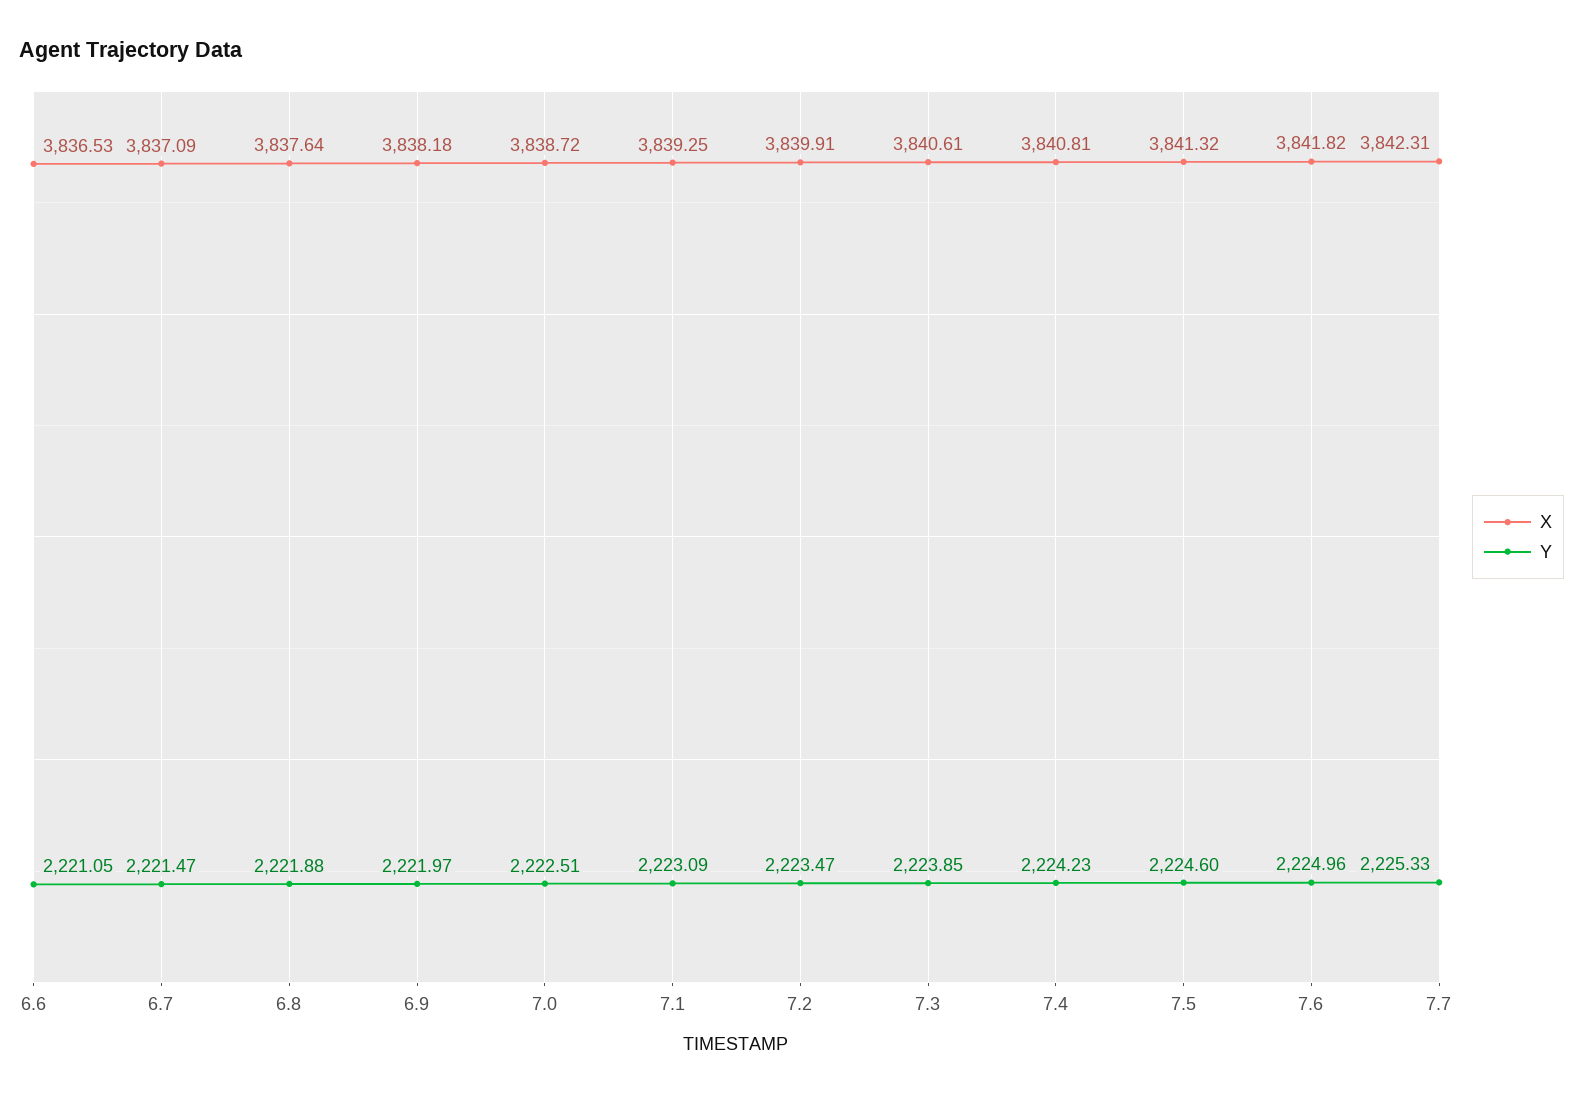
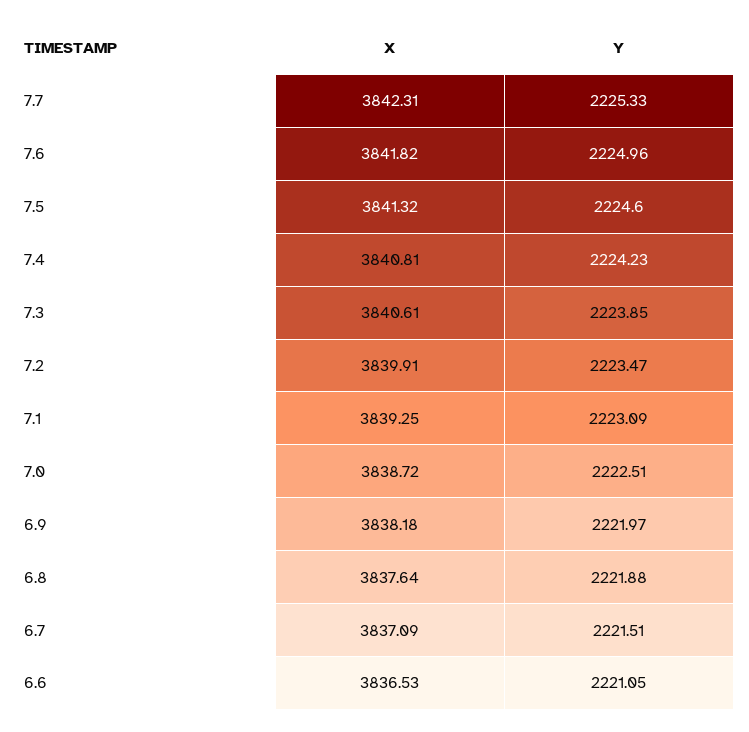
  {
    "X": {
      "6.6": 3836.53,
      "6.7": 3837.09,
      "6.8": 3837.64,
      "6.9": 3838.18,
      "7.0": 3838.72,
      "7.1": 3839.25,
      "7.2": 3839.91,
      "7.3": 3840.61,
      "7.4": 3840.81,
      "7.5": 3841.32,
      "7.6": 3841.82,
      "7.7": 3842.31
    },
    "Y": {
      "6.6": 2221.05,
-     "6.7": 2221.47,
+     "6.7": 2221.51,
      "6.8": 2221.88,
      "6.9": 2221.97,
      "7.0": 2222.51,
      "7.1": 2223.09,
      "7.2": 2223.47,
      "7.3": 2223.85,
      "7.4": 2224.23,
      "7.5": 2224.6,
      "7.6": 2224.96,
      "7.7": 2225.33
    }
  }

